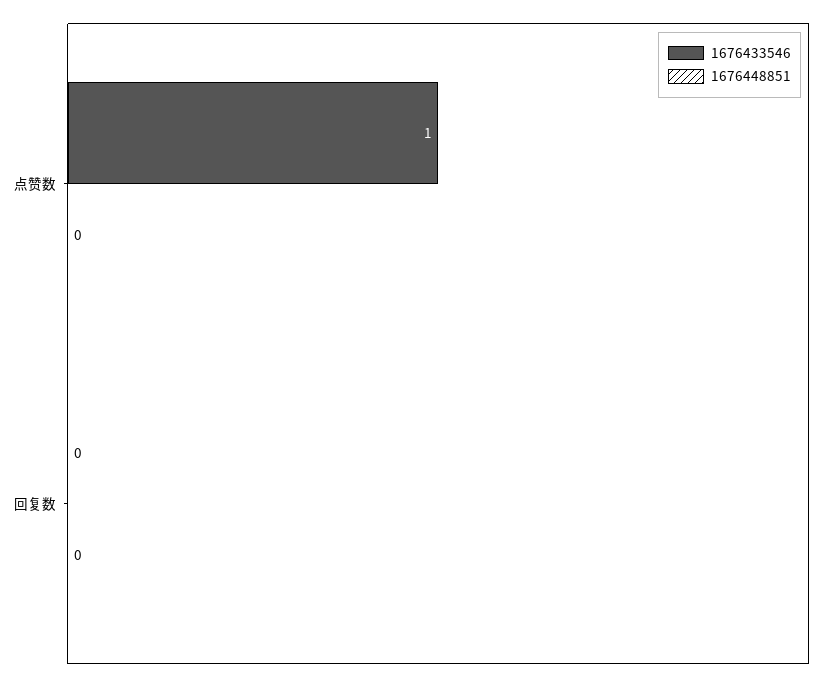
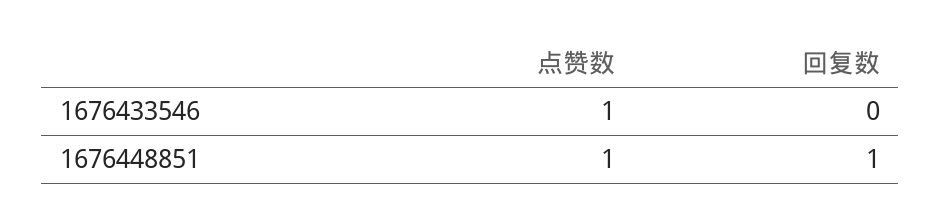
  {
    "1676433546": {
      "点赞数": 1,
      "回复数": 0
    },
    "1676448851": {
-     "点赞数": 0,
+     "点赞数": 1,
-     "回复数": 0
+     "回复数": 1
    }
  }

